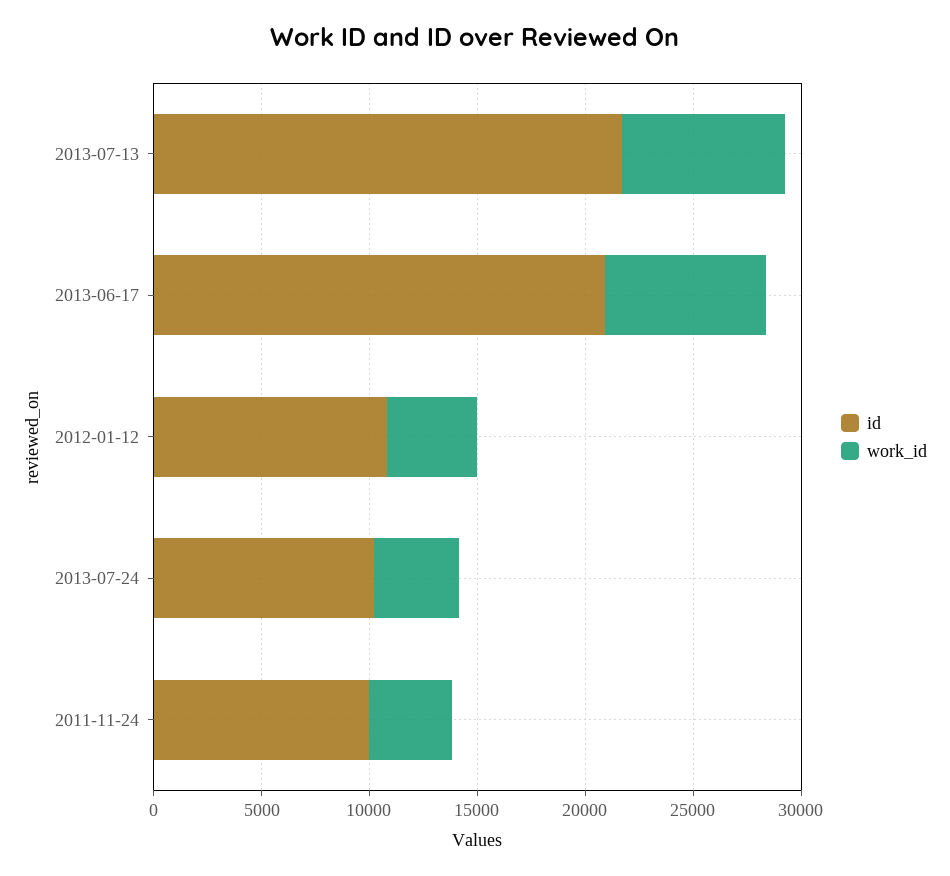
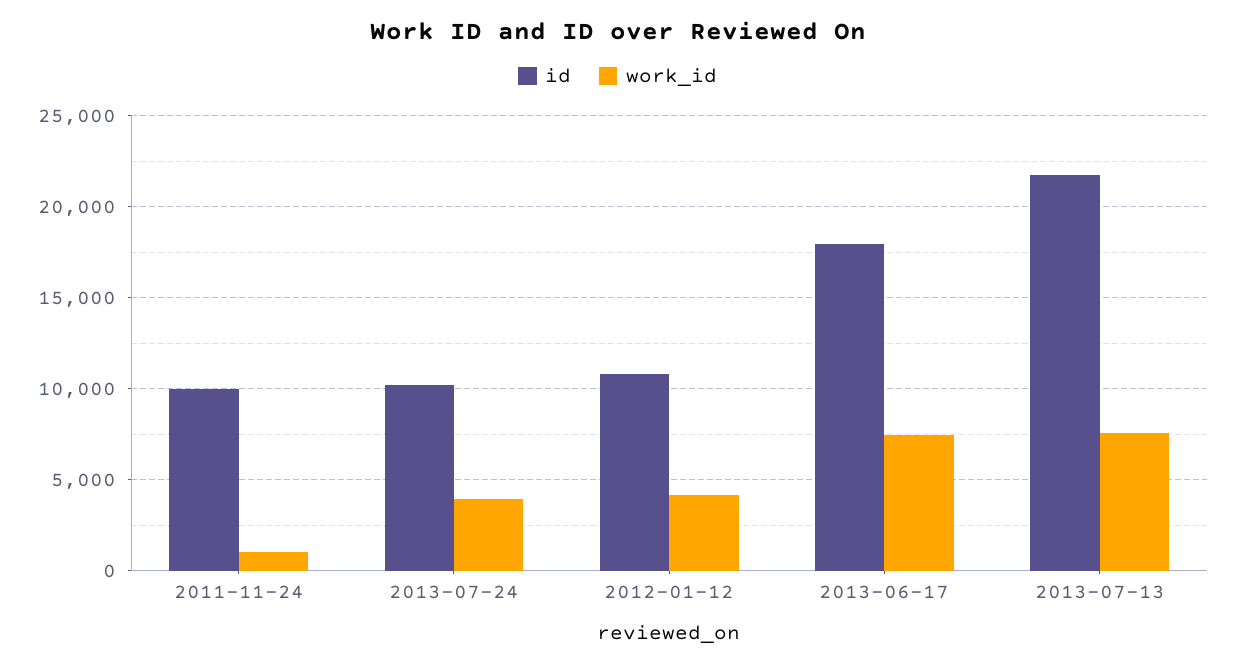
  {
    "id": {
      "2013-07-13": 21500,
-     "2013-06-17": 21000,
+     "2013-06-17": 18000,
      "2012-01-12": 11000,
      "2013-07-24": 10000,
      "2011-11-24": 10000
    },
    "work_id": {
      "2013-07-13": 7500,
      "2013-06-17": 7500,
      "2012-01-12": 4000,
      "2013-07-24": 4000,
-     "2011-11-24": 4000
+     "2011-11-24": 1000
    }
  }

